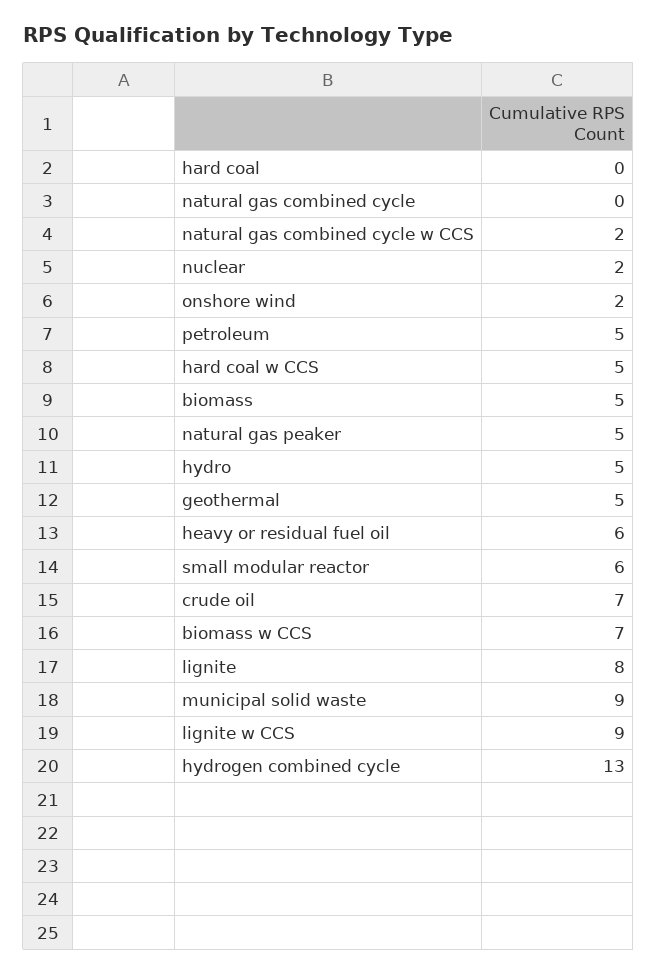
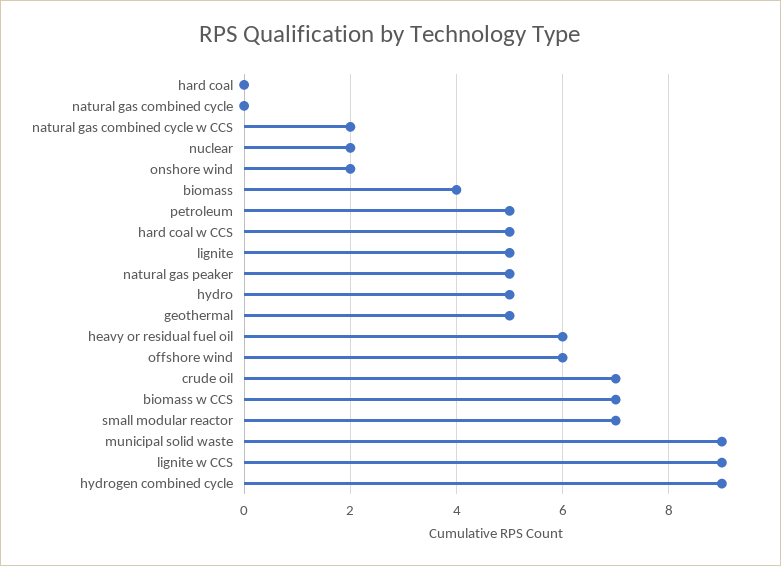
  {
    "hard coal": 0,
    "natural gas combined cycle": 0,
    "natural gas combined cycle w CCS": 2,
    "nuclear": 2,
    "onshore wind": 2,
    "petroleum": 5,
    "hard coal w CCS": 5,
-   "biomass": 5,
+   "biomass": 4,
    "natural gas peaker": 5,
    "hydro": 5,
    "geothermal": 5,
    "heavy or residual fuel oil": 6,
-   "small modular reactor": 6,
+   "small modular reactor": 7,
    "crude oil": 7,
    "biomass w CCS": 7,
-   "lignite": 8,
+   "lignite": 5,
    "municipal solid waste": 9,
    "lignite w CCS": 9,
-   "hydrogen combined cycle": 13
+   "hydrogen combined cycle": 9,
+   "offshore wind": 6
  }

